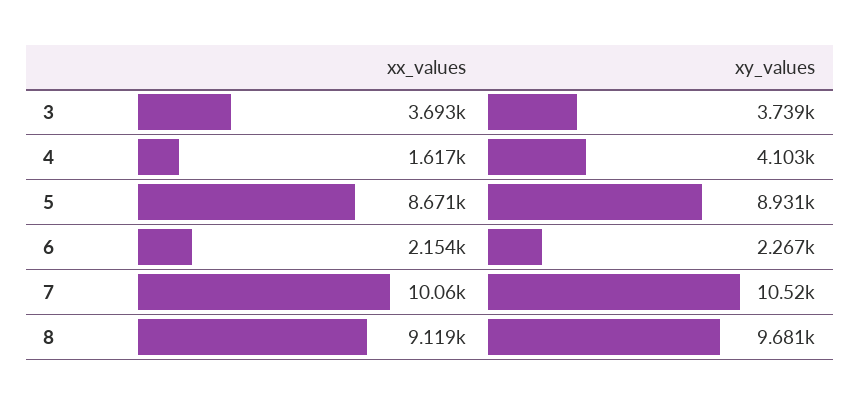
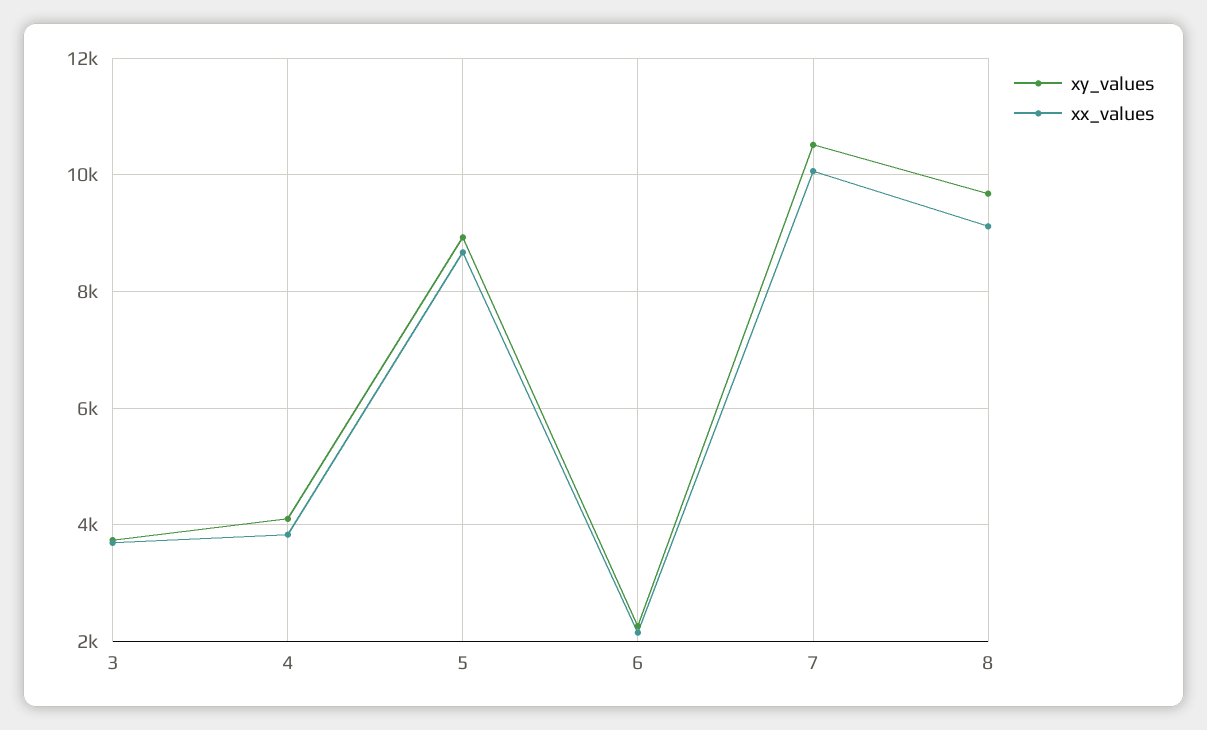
  {
    "xx_values": {
      "3": 3693,
-     "4": 1617,
+     "4": 3800,
      "5": 8671,
      "6": 2154,
      "7": 10060,
      "8": 9119
    },
    "xy_values": {
      "3": 3739,
      "4": 4103,
      "5": 8931,
      "6": 2267,
      "7": 10520,
      "8": 9681
    }
  }

